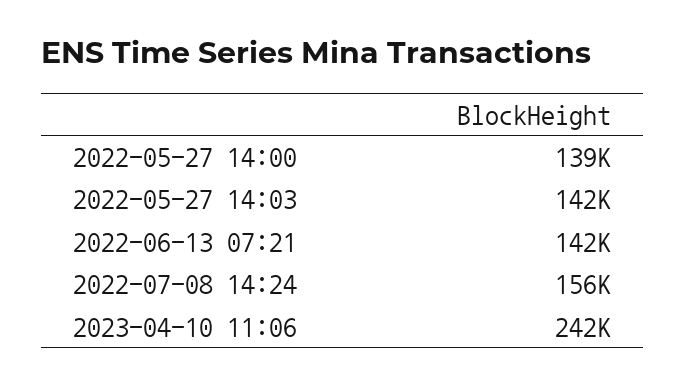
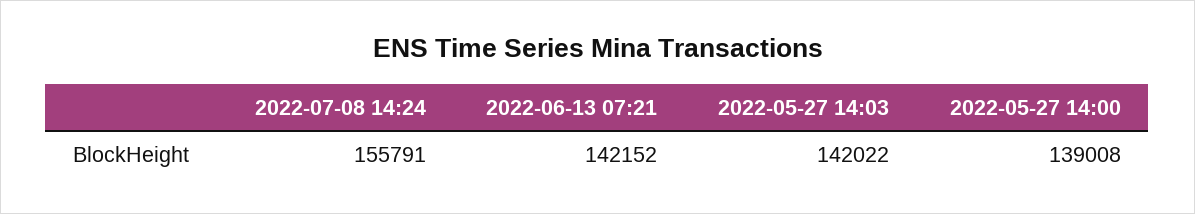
  {
    "2022-05-27 14:00": 139008,
    "2022-05-27 14:03": 142022,
    "2022-06-13 07:21": 142152,
-   "2022-07-08 14:24": 155791,
+   "2022-07-08 14:24": 155791
-   "2023-04-10 11:06": 242000
  }

